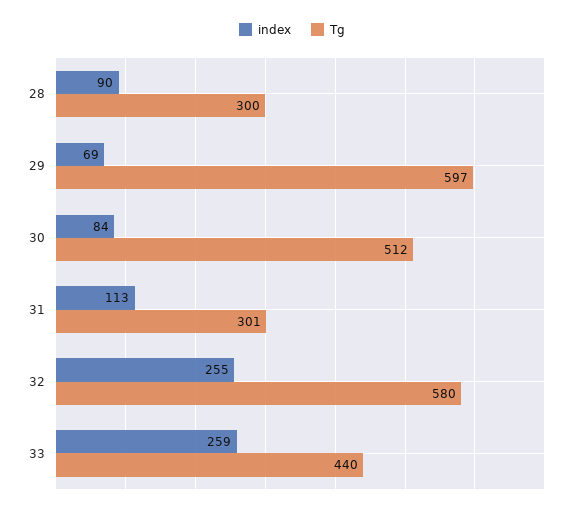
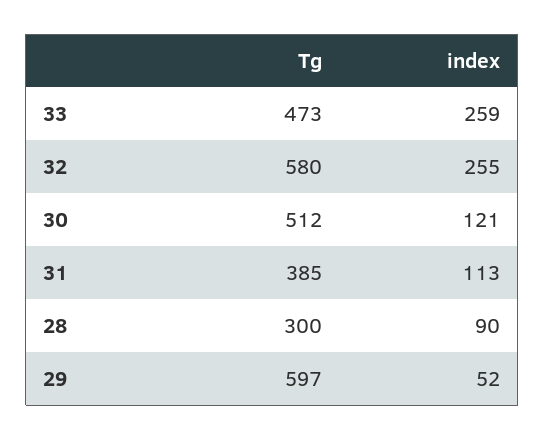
  {
    "index": {
      "28": 90,
-     "29": 69,
+     "29": 52,
-     "30": 84,
+     "30": 121,
      "31": 113,
      "32": 255,
      "33": 259
    },
    "Tg": {
      "28": 300,
      "29": 597,
      "30": 512,
-     "31": 301,
+     "31": 385,
      "32": 580,
-     "33": 440
+     "33": 473
    }
  }

